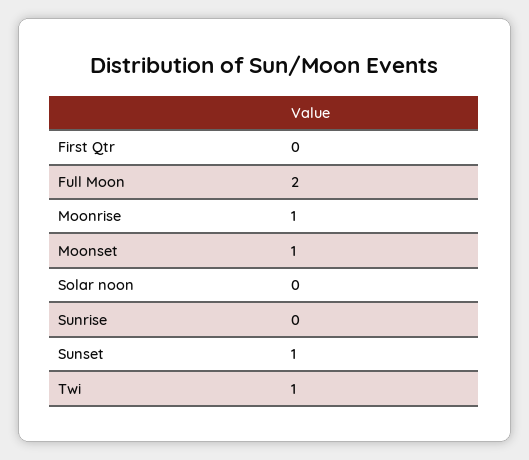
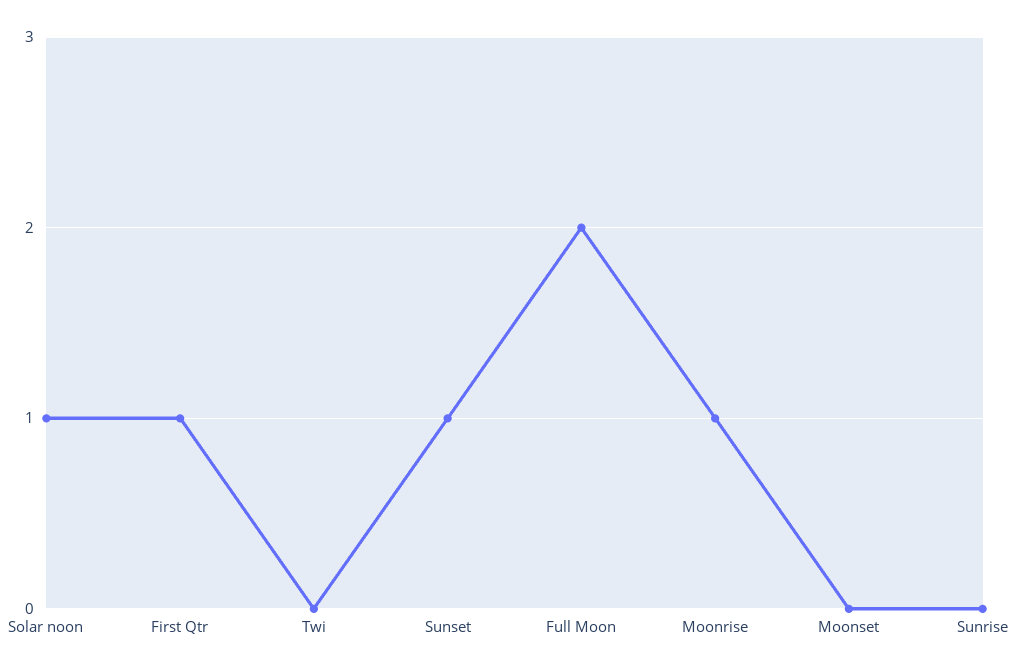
  {
-   "First Qtr": 0,
+   "First Qtr": 1,
    "Full Moon": 2,
    "Moonrise": 1,
-   "Moonset": 1,
+   "Moonset": 0,
-   "Solar noon": 0,
+   "Solar noon": 1,
    "Sunrise": 0,
    "Sunset": 1,
-   "Twi": 1
+   "Twi": 0
  }

